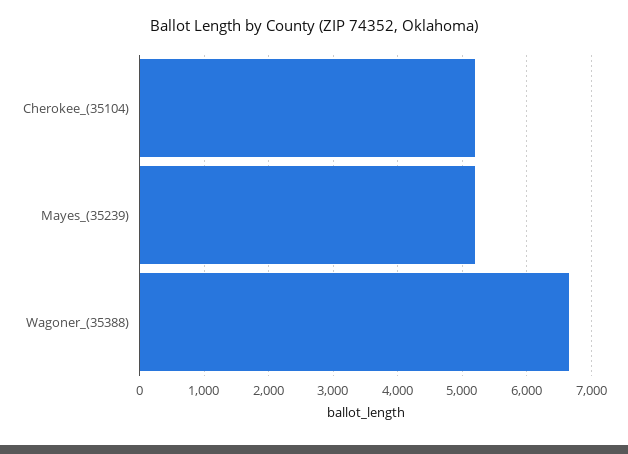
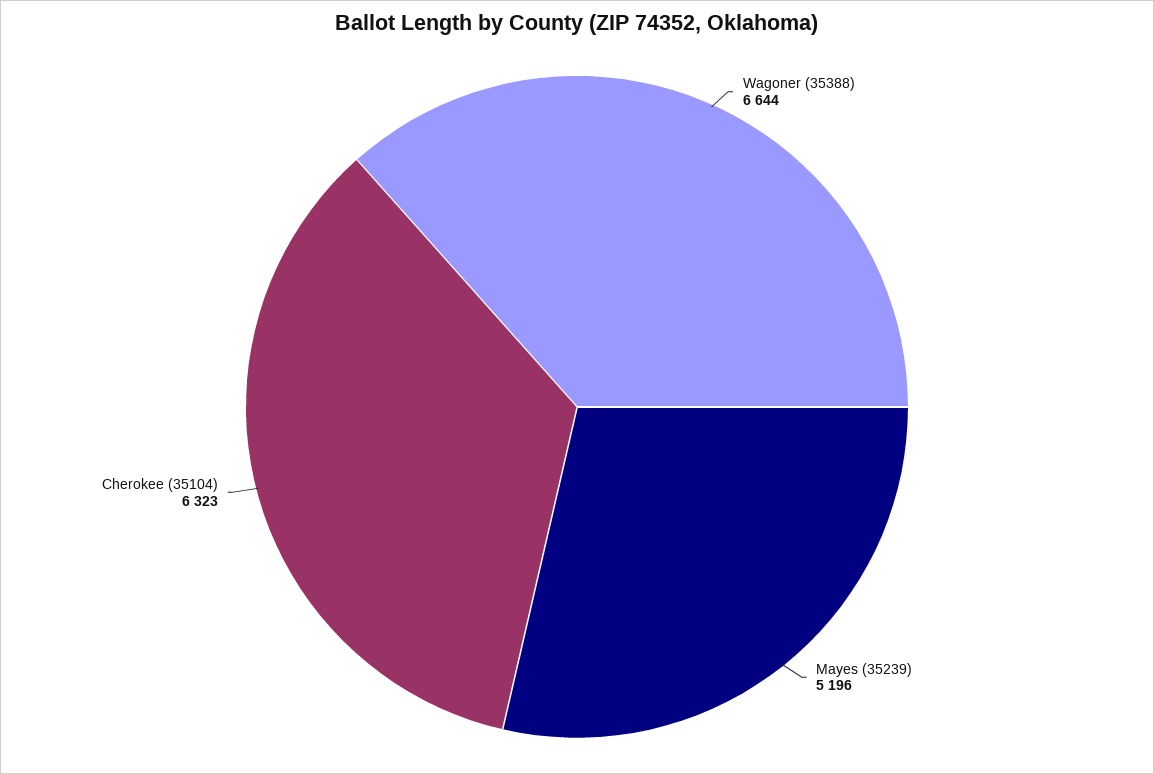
  {
-   "Cherokee_(35104)": 5200,
+   "Cherokee_(35104)": 6323,
    "Mayes_(35239)": 5196,
    "Wagoner_(35388)": 6644
  }

